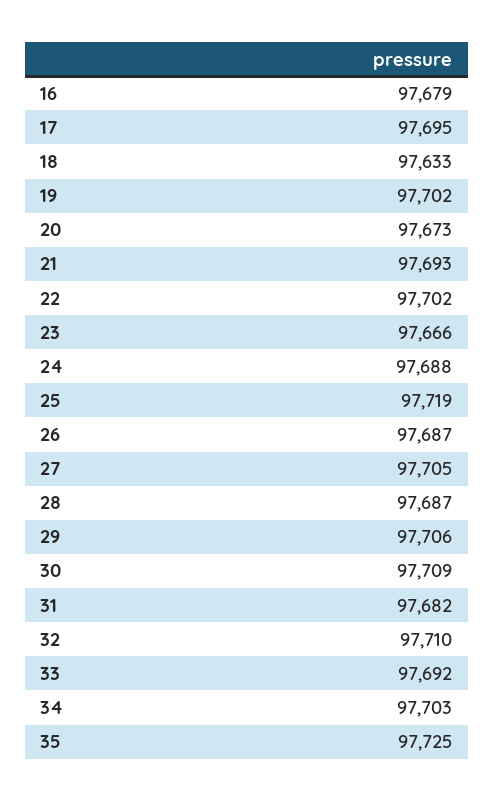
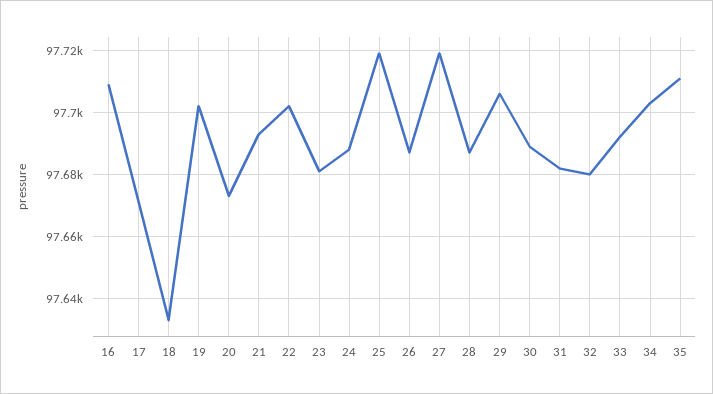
  {
-   "16": 97679,
+   "16": 97710,
-   "17": 97695,
+   "17": 97670,
    "18": 97633,
    "19": 97702,
    "20": 97673,
    "21": 97693,
    "22": 97702,
-   "23": 97666,
+   "23": 97680,
    "24": 97688,
    "25": 97719,
    "26": 97687,
-   "27": 97705,
+   "27": 97720,
    "28": 97687,
    "29": 97706,
-   "30": 97709,
+   "30": 97690,
    "31": 97682,
-   "32": 97710,
+   "32": 97680,
    "33": 97692,
    "34": 97703,
-   "35": 97725
+   "35": 97710
  }

